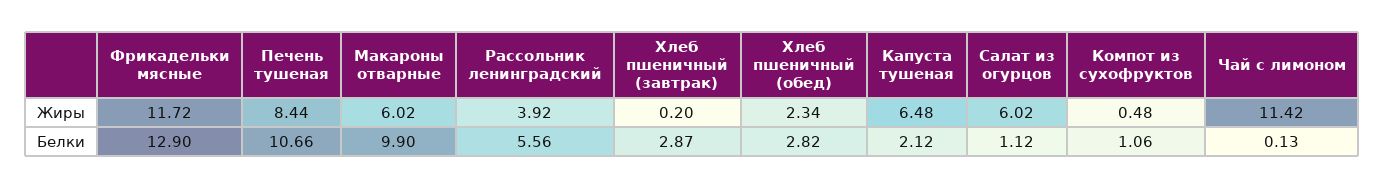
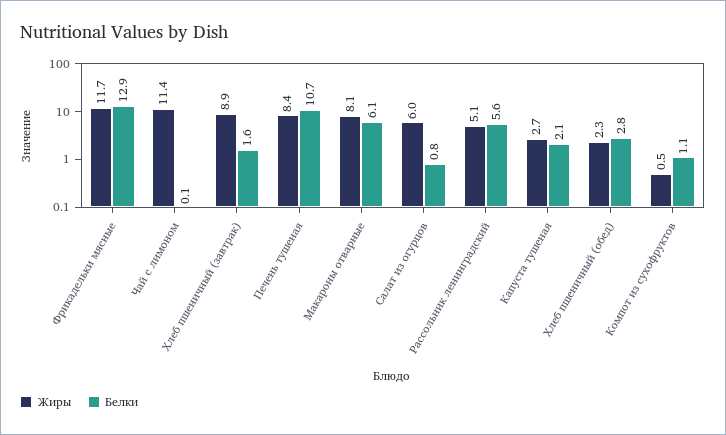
  {
    "Жиры": {
      "Фрикадельки мясные": 11.72,
      "Печень тушеная": 8.44,
-     "Макароны отварные": 6.02,
+     "Макароны отварные": 8.1,
-     "Рассольник ленинградский": 3.92,
+     "Рассольник ленинградский": 5.1,
-     "Хлеб пшеничный (завтрак)": 0.2,
+     "Хлеб пшеничный (завтрак)": 8.9,
      "Хлеб пшеничный (обед)": 2.34,
-     "Капуста тушеная": 6.48,
+     "Капуста тушеная": 2.7,
      "Салат из огурцов": 6.02,
      "Компот из сухофруктов": 0.48,
      "Чай с лимоном": 11.42
    },
    "Белки": {
      "Фрикадельки мясные": 12.9,
      "Печень тушеная": 10.66,
-     "Макароны отварные": 9.9,
+     "Макароны отварные": 6.1,
      "Рассольник ленинградский": 5.56,
-     "Хлеб пшеничный (завтрак)": 2.87,
+     "Хлеб пшеничный (завтрак)": 1.6,
      "Хлеб пшеничный (обед)": 2.82,
      "Капуста тушеная": 2.12,
-     "Салат из огурцов": 1.12,
+     "Салат из огурцов": 0.8,
      "Компот из сухофруктов": 1.06,
      "Чай с лимоном": 0.13
    }
  }

